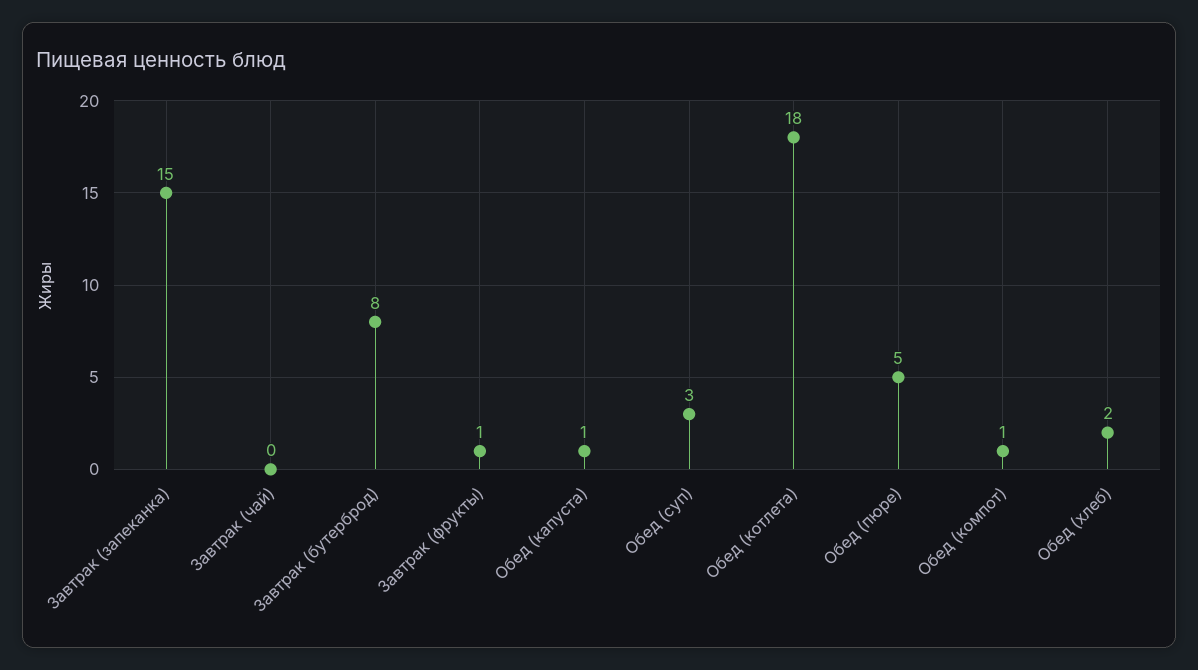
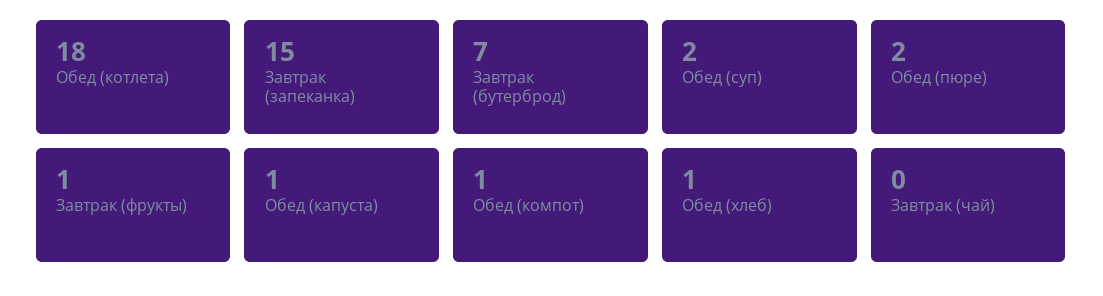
  {
    "Завтрак (запеканка)": 15,
    "Завтрак (чай)": 0,
-   "Завтрак (бутерброд)": 8,
+   "Завтрак (бутерброд)": 7,
    "Завтрак (фрукты)": 1,
    "Обед (капуста)": 1,
-   "Обед (суп)": 3,
+   "Обед (суп)": 2,
    "Обед (котлета)": 18,
-   "Обед (пюре)": 5,
+   "Обед (пюре)": 2,
    "Обед (компот)": 1,
-   "Обед (хлеб)": 2
+   "Обед (хлеб)": 1
  }

